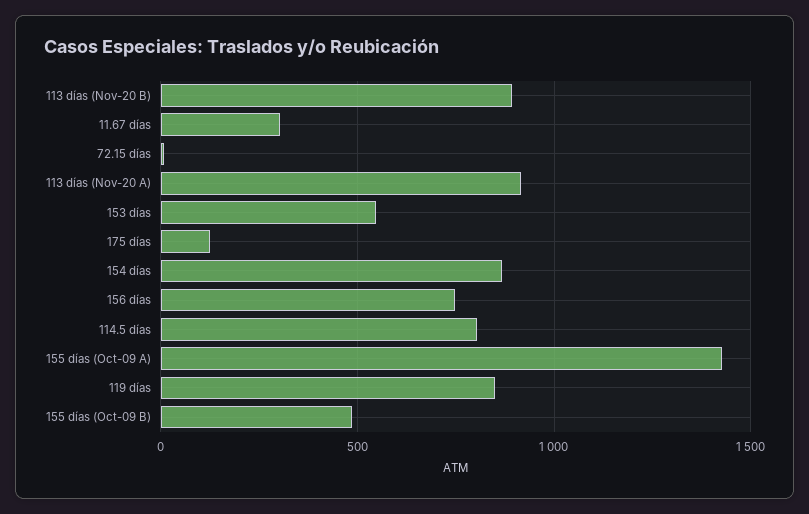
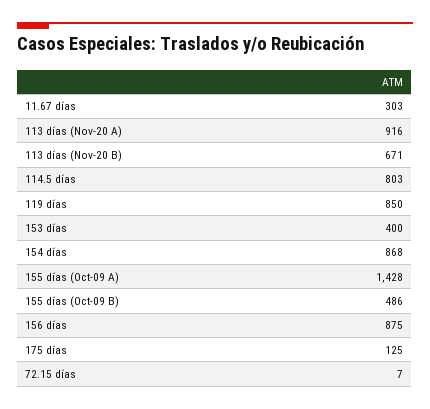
  {
-   "113 días (Nov-20 B)": 900,
+   "113 días (Nov-20 B)": 671,
    "11.67 días": 303,
    "72.15 días": 7,
    "113 días (Nov-20 A)": 916,
-   "153 días": 550,
+   "153 días": 400,
    "175 días": 125,
    "154 días": 868,
-   "156 días": 750,
+   "156 días": 875,
    "114.5 días": 803,
    "155 días (Oct-09 A)": 1428,
    "119 días": 850,
    "155 días (Oct-09 B)": 486
  }

